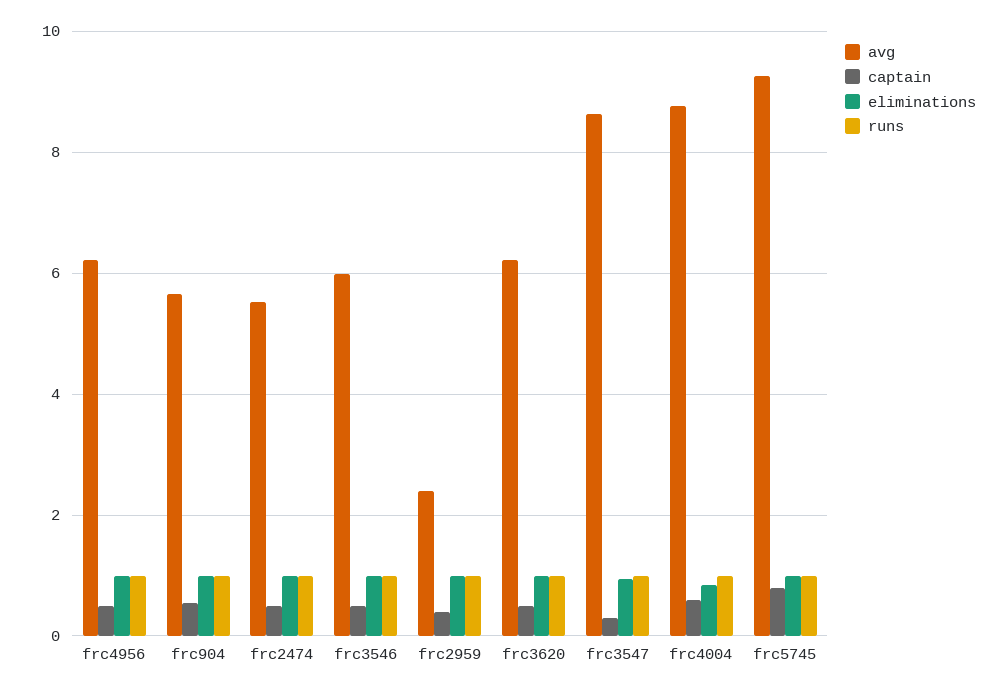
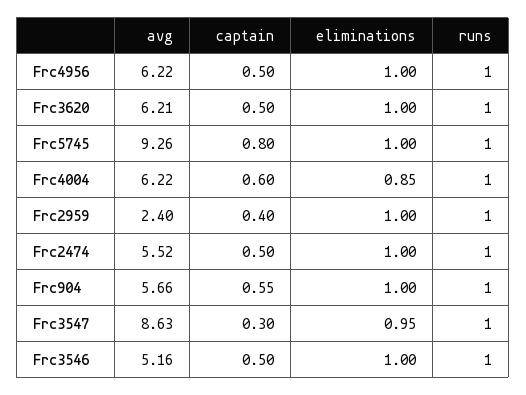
  {
    "avg": {
      "frc4956": 6.22,
      "frc904": 5.66,
      "frc2474": 5.52,
-     "frc3546": 6,
+     "frc3546": 5.16,
      "frc2959": 2.4,
      "frc3620": 6.21,
      "frc3547": 8.63,
-     "frc4004": 8.8,
+     "frc4004": 6.22,
      "frc5745": 9.26
    },
    "captain": {
      "frc4956": 0.5,
      "frc904": 0.55,
      "frc2474": 0.5,
      "frc3546": 0.5,
      "frc2959": 0.4,
      "frc3620": 0.5,
      "frc3547": 0.3,
      "frc4004": 0.6,
      "frc5745": 0.8
    },
    "eliminations": {
      "frc4956": 1,
      "frc904": 1,
      "frc2474": 1,
      "frc3546": 1,
      "frc2959": 1,
      "frc3620": 1,
      "frc3547": 0.95,
      "frc4004": 0.85,
      "frc5745": 1
    },
    "runs": {
      "frc4956": 1,
      "frc904": 1,
      "frc2474": 1,
      "frc3546": 1,
      "frc2959": 1,
      "frc3620": 1,
      "frc3547": 1,
      "frc4004": 1,
      "frc5745": 1
    }
  }

